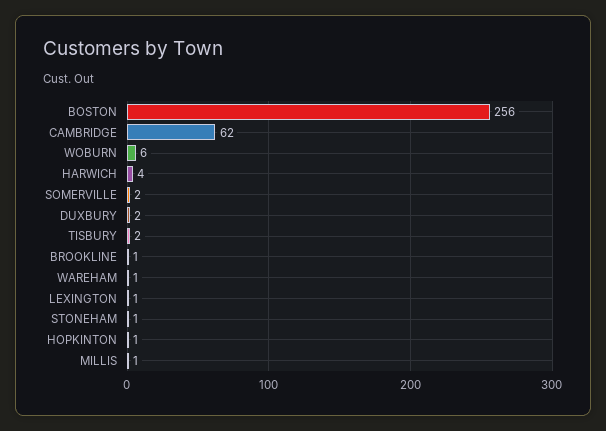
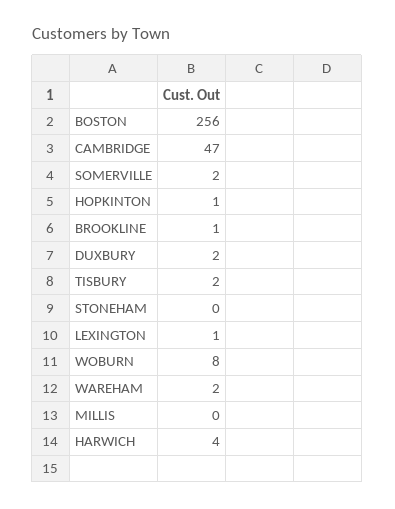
  {
    "BOSTON": 256,
-   "CAMBRIDGE": 62,
+   "CAMBRIDGE": 47,
-   "WOBURN": 6,
+   "WOBURN": 8,
    "HARWICH": 4,
    "SOMERVILLE": 2,
    "DUXBURY": 2,
    "TISBURY": 2,
    "BROOKLINE": 1,
-   "WAREHAM": 1,
+   "WAREHAM": 2,
    "LEXINGTON": 1,
-   "STONEHAM": 1,
+   "STONEHAM": 0,
    "HOPKINTON": 1,
-   "MILLIS": 1
+   "MILLIS": 0
  }

